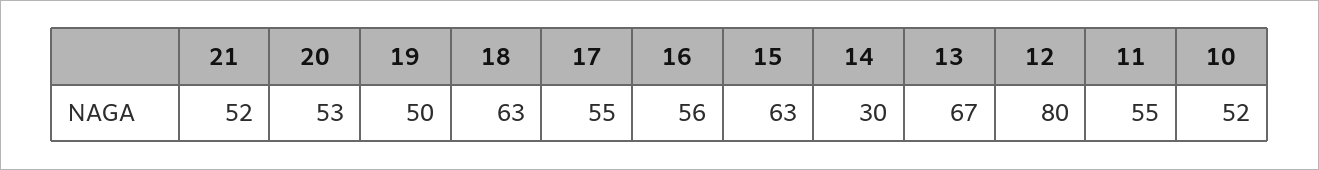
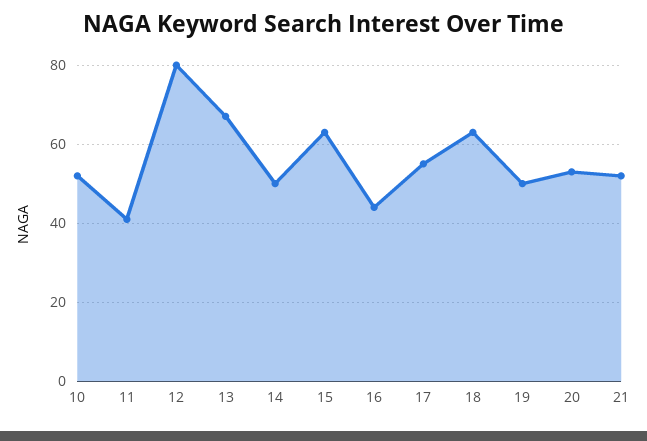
  {
    "21": 52,
    "20": 53,
    "19": 50,
    "18": 63,
    "17": 55,
-   "16": 56,
+   "16": 45,
    "15": 63,
-   "14": 30,
+   "14": 50,
    "13": 67,
    "12": 80,
-   "11": 55,
+   "11": 40,
    "10": 52
  }

